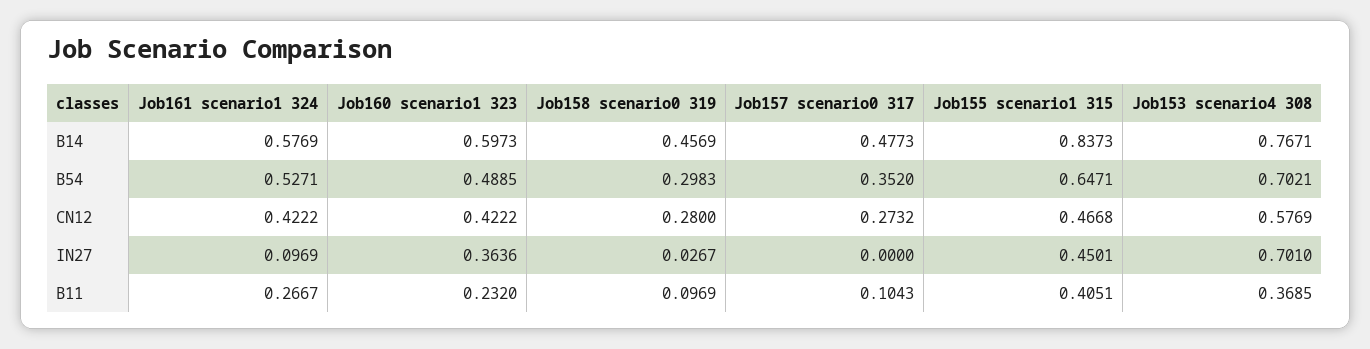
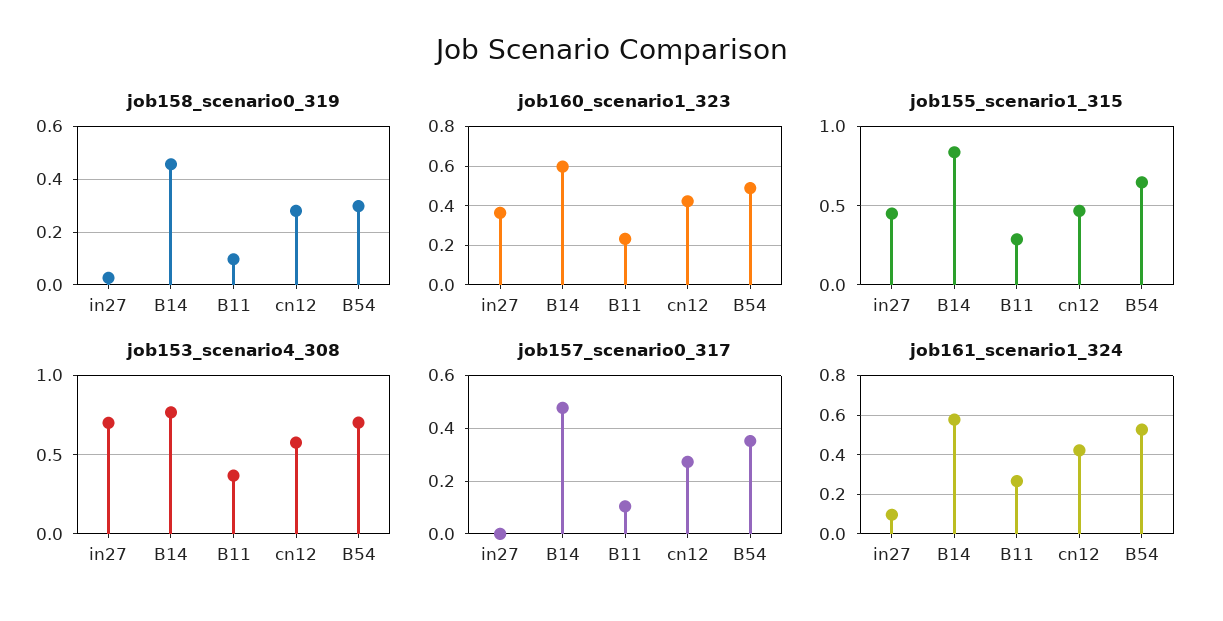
  {
    "Job161 scenario1 324": {
      "B14": 0.5769,
      "B54": 0.5271,
      "CN12": 0.4222,
      "IN27": 0.0969,
      "B11": 0.2667
    },
    "Job160 scenario1 323": {
      "B14": 0.5973,
      "B54": 0.4885,
      "CN12": 0.4222,
      "IN27": 0.3636,
      "B11": 0.232
    },
    "Job158 scenario0 319": {
      "B14": 0.4569,
      "B54": 0.2983,
      "CN12": 0.28,
      "IN27": 0.0267,
      "B11": 0.0969
    },
    "Job157 scenario0 317": {
      "B14": 0.4773,
      "B54": 0.352,
      "CN12": 0.2732,
      "IN27": 0,
      "B11": 0.1043
    },
    "Job155 scenario1 315": {
      "B14": 0.8373,
      "B54": 0.6471,
      "CN12": 0.4668,
      "IN27": 0.4501,
-     "B11": 0.4051
+     "B11": 0.3
    },
    "Job153 scenario4 308": {
      "B14": 0.7671,
      "B54": 0.7021,
      "CN12": 0.5769,
      "IN27": 0.701,
      "B11": 0.3685
    }
  }

